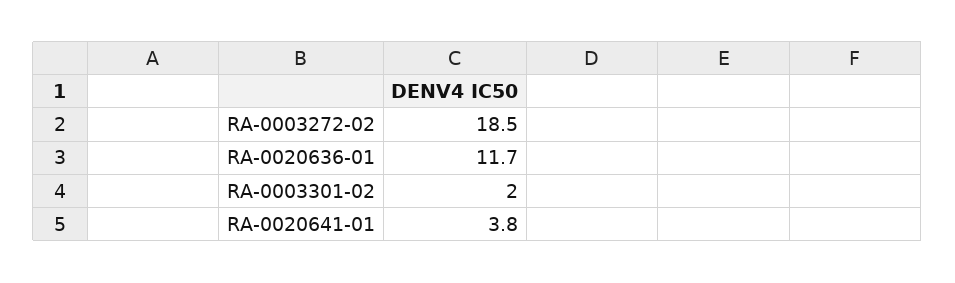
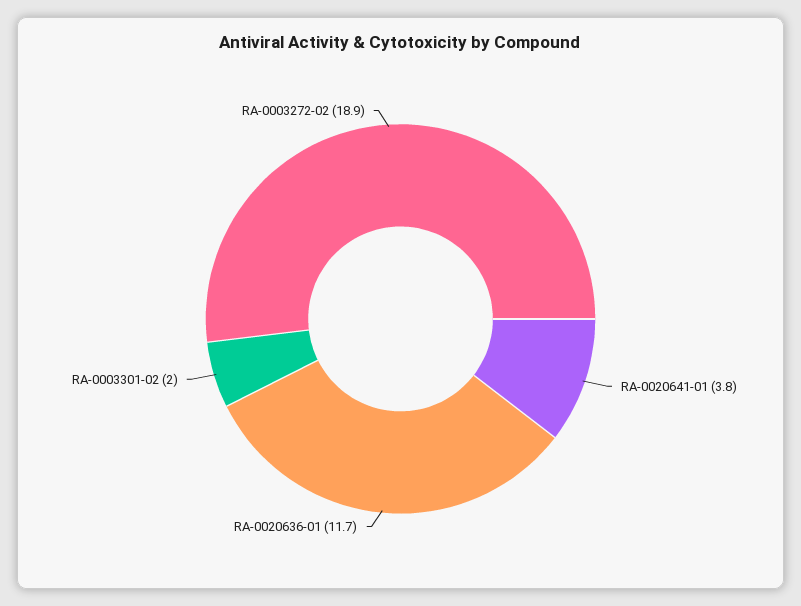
  {
-   "RA-0003272-02": 18.5,
+   "RA-0003272-02": 18.9,
    "RA-0020636-01": 11.7,
    "RA-0003301-02": 2,
    "RA-0020641-01": 3.8
  }

